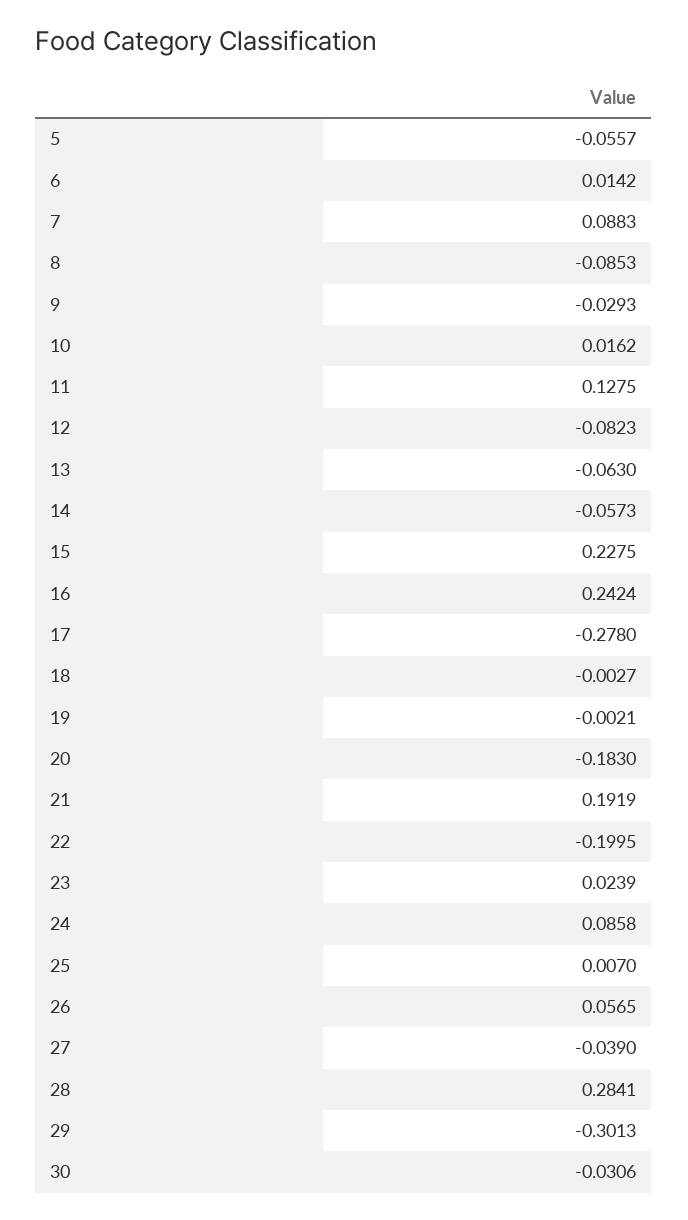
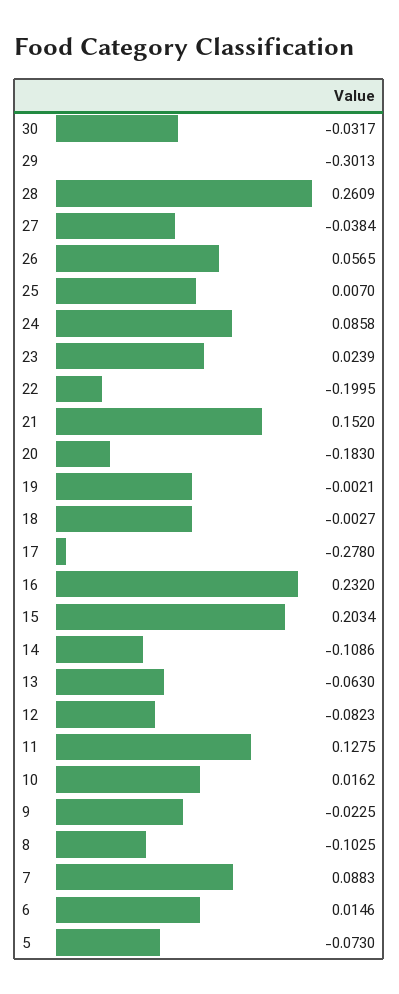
  {
-   "5": -0.0557,
+   "5": -0.073,
-   "6": 0.0142,
+   "6": 0.0146,
    "7": 0.0883,
-   "8": -0.0853,
+   "8": -0.1025,
-   "9": -0.0293,
+   "9": -0.0225,
    "10": 0.0162,
    "11": 0.1275,
    "12": -0.0823,
    "13": -0.063,
-   "14": -0.0573,
+   "14": -0.1086,
-   "15": 0.2275,
+   "15": 0.2034,
-   "16": 0.2424,
+   "16": 0.232,
    "17": -0.278,
    "18": -0.0027,
    "19": -0.0021,
    "20": -0.183,
-   "21": 0.1919,
+   "21": 0.152,
    "22": -0.1995,
    "23": 0.0239,
    "24": 0.0858,
    "25": 0.007,
    "26": 0.0565,
-   "27": -0.039,
+   "27": -0.0384,
-   "28": 0.2841,
+   "28": 0.2609,
    "29": -0.3013,
-   "30": -0.0306
+   "30": -0.0317
  }

